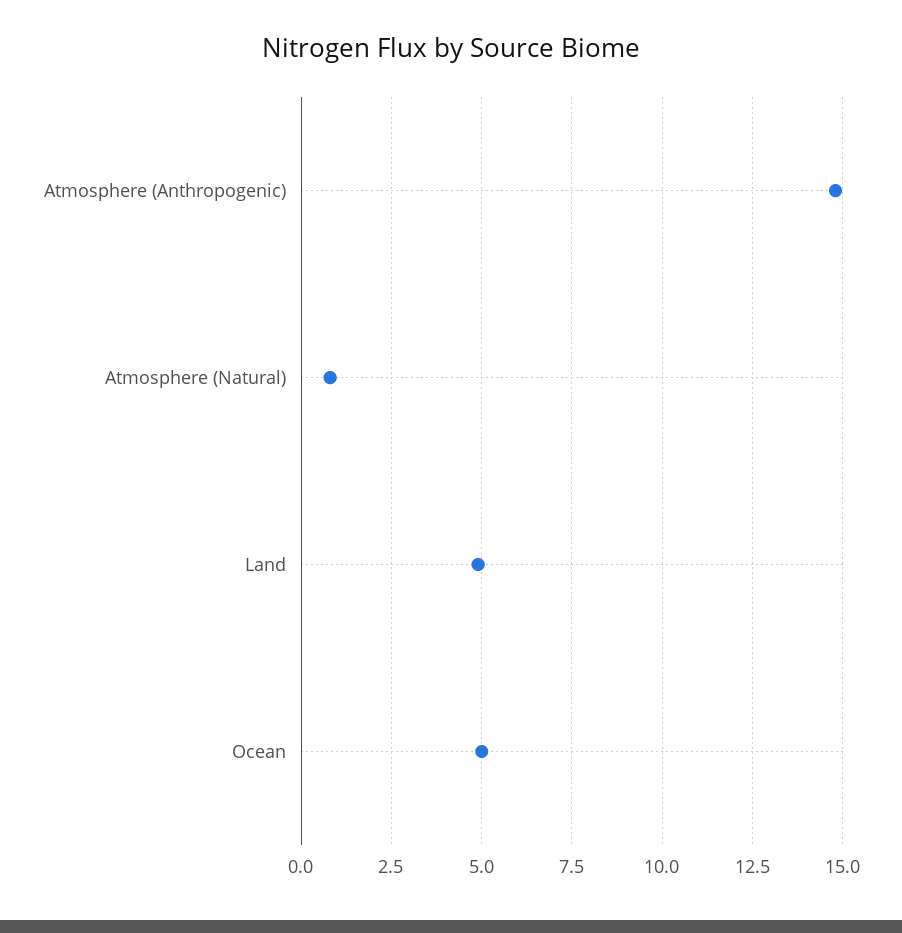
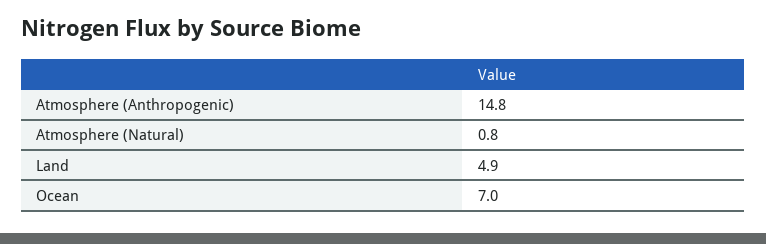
  {
    "Atmosphere (Anthropogenic)": 14.8,
    "Atmosphere (Natural)": 0.8,
    "Land": 4.9,
-   "Ocean": 5
+   "Ocean": 7
  }

